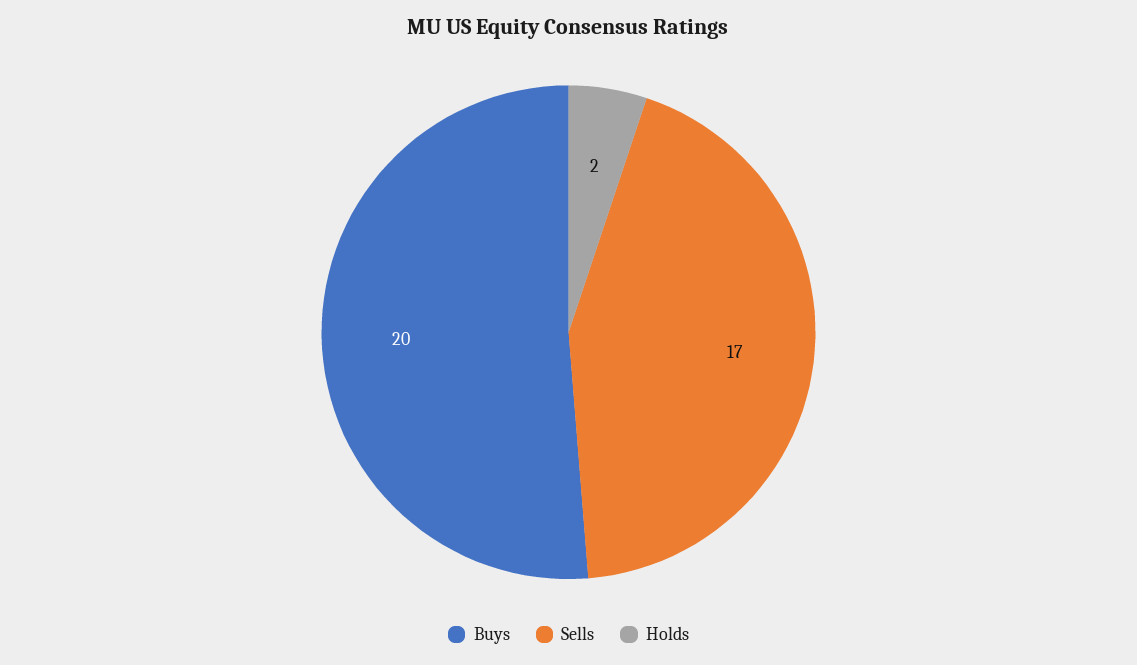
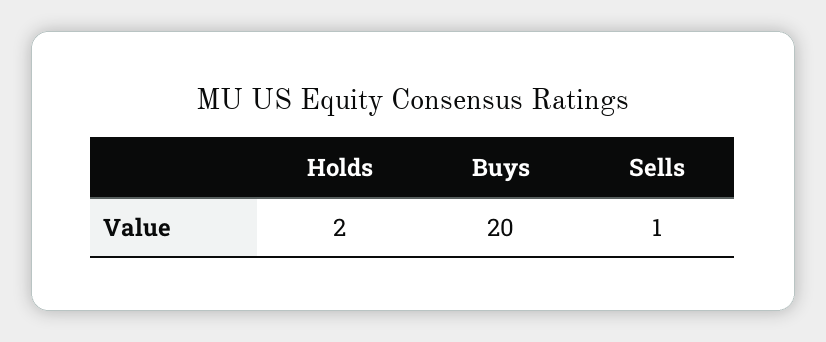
  {
    "Buys": 20,
-   "Sells": 17,
+   "Sells": 1,
    "Holds": 2
  }

